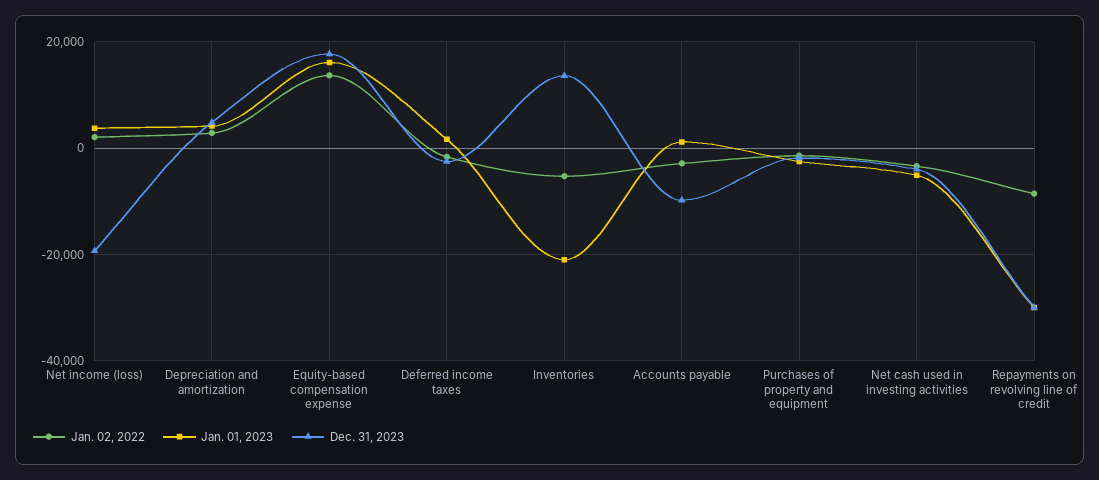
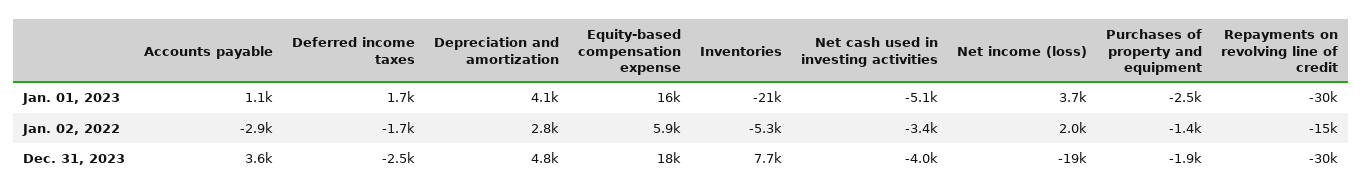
  {
    "Jan. 02, 2022": {
      "Net income (loss)": 2000,
      "Depreciation and amortization": 2800,
-     "Equity-based compensation expense": 14000,
+     "Equity-based compensation expense": 5900,
      "Deferred income taxes": -1700,
      "Inventories": -5300,
      "Accounts payable": -2900,
      "Purchases of property and equipment": -1400,
      "Net cash used in investing activities": -3400,
-     "Repayments on revolving line of credit": -8000
+     "Repayments on revolving line of credit": -15000
    },
    "Jan. 01, 2023": {
      "Net income (loss)": 3700,
      "Depreciation and amortization": 4100,
      "Equity-based compensation expense": 16000,
      "Deferred income taxes": 1700,
      "Inventories": -21000,
      "Accounts payable": 1100,
      "Purchases of property and equipment": -2500,
      "Net cash used in investing activities": -5100,
      "Repayments on revolving line of credit": -30000
    },
    "Dec. 31, 2023": {
      "Net income (loss)": -19000,
      "Depreciation and amortization": 4800,
      "Equity-based compensation expense": 18000,
      "Deferred income taxes": -2500,
-     "Inventories": 14000,
+     "Inventories": 7700,
-     "Accounts payable": -10000,
+     "Accounts payable": 3600,
      "Purchases of property and equipment": -1900,
      "Net cash used in investing activities": -4000,
      "Repayments on revolving line of credit": -30000
    }
  }

